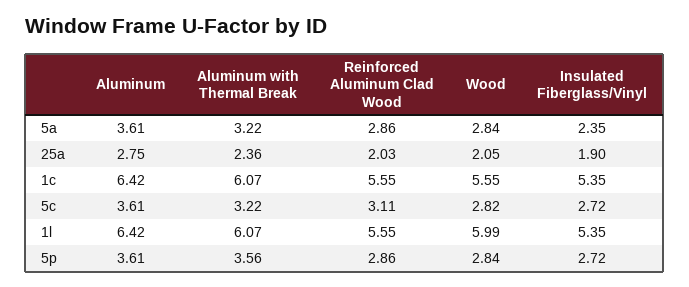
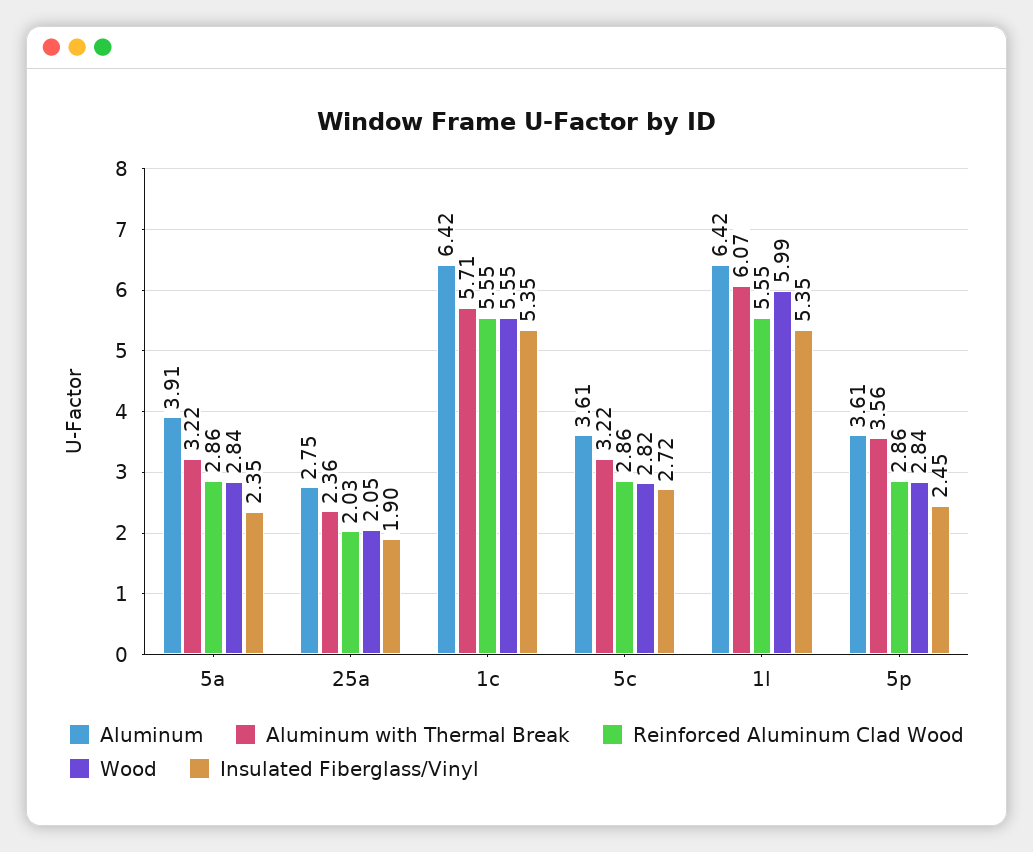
  {
    "Aluminum": {
-     "5a": 3.61,
+     "5a": 3.91,
      "25a": 2.75,
      "1c": 6.42,
      "5c": 3.61,
      "1l": 6.42,
      "5p": 3.61
    },
    "Aluminum with Thermal Break": {
      "5a": 3.22,
      "25a": 2.36,
-     "1c": 6.07,
+     "1c": 5.71,
      "5c": 3.22,
      "1l": 6.07,
      "5p": 3.56
    },
    "Reinforced Aluminum Clad Wood": {
      "5a": 2.86,
      "25a": 2.03,
      "1c": 5.55,
-     "5c": 3.11,
+     "5c": 2.86,
      "1l": 5.55,
      "5p": 2.86
    },
    "Wood": {
      "5a": 2.84,
      "25a": 2.05,
      "1c": 5.55,
      "5c": 2.82,
      "1l": 5.99,
      "5p": 2.84
    },
    "Insulated Fiberglass/Vinyl": {
      "5a": 2.35,
      "25a": 1.9,
      "1c": 5.35,
      "5c": 2.72,
      "1l": 5.35,
-     "5p": 2.72
+     "5p": 2.45
    }
  }

